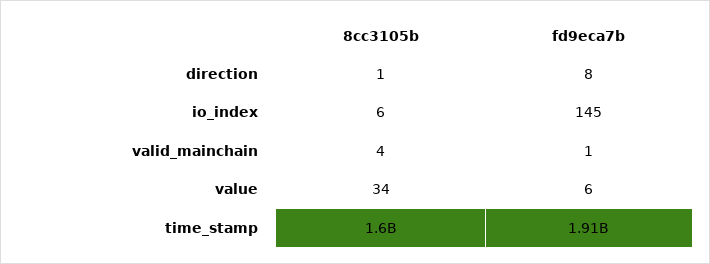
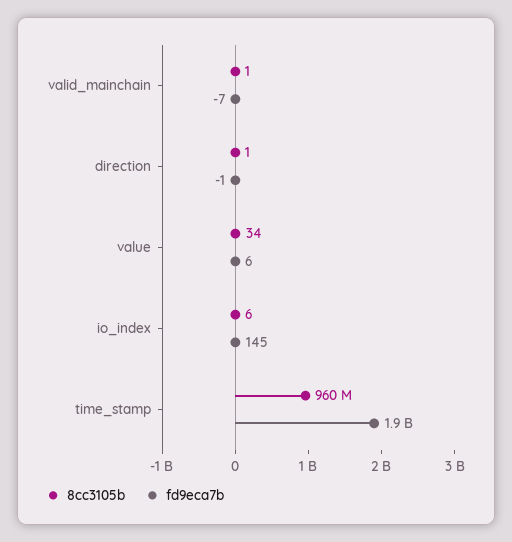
  {
    "8cc3105b": {
      "direction": 1,
      "io_index": 6,
-     "valid_mainchain": 4,
+     "valid_mainchain": 1,
      "value": 34,
-     "time_stamp": 1600000000
+     "time_stamp": 960000000
    },
    "fd9eca7b": {
-     "direction": 8,
+     "direction": -1,
      "io_index": 145,
-     "valid_mainchain": 1,
+     "valid_mainchain": -7,
      "value": 6,
      "time_stamp": 1910000000
    }
  }

